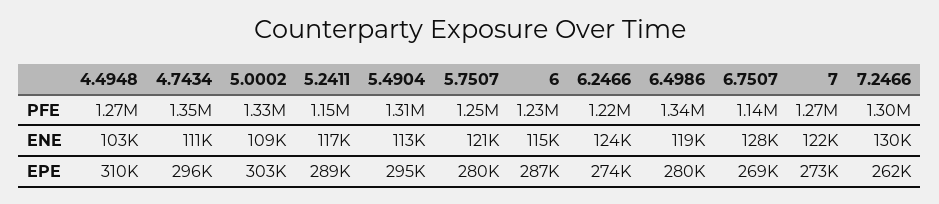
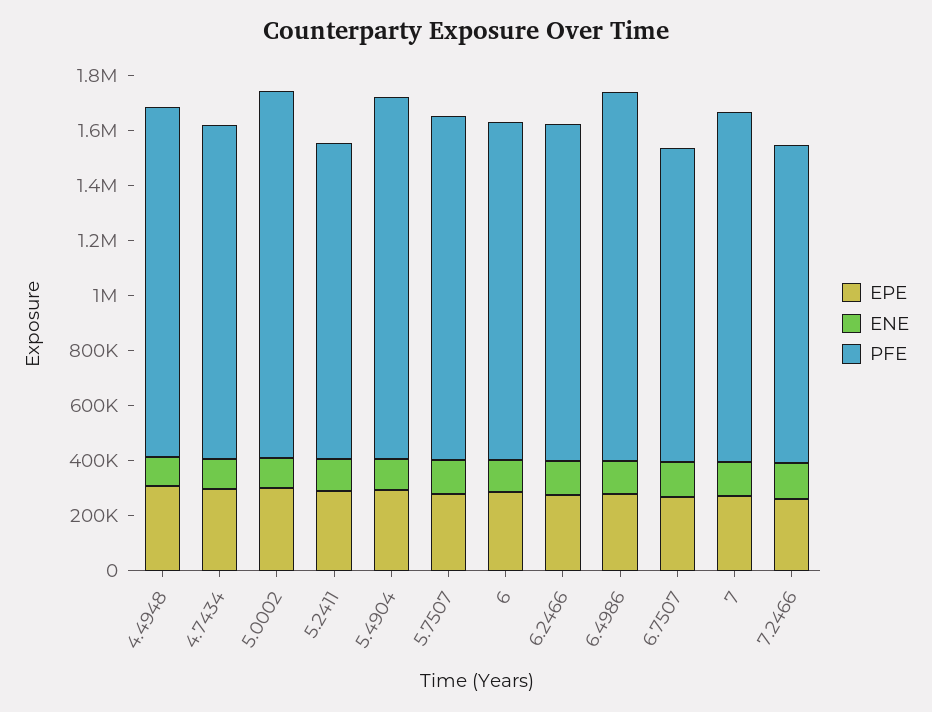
  {
    "PFE": {
      "4.4948": 1270000,
-     "4.7434": 1350000,
+     "4.7434": 1200000,
      "5.0002": 1330000,
      "5.2411": 1150000,
      "5.4904": 1310000,
      "5.7507": 1250000,
      "6": 1230000,
      "6.2466": 1220000,
      "6.4986": 1340000,
      "6.7507": 1140000,
      "7": 1270000,
-     "7.2466": 1300000
+     "7.2466": 1150000
    },
    "ENE": {
      "4.4948": 103000,
      "4.7434": 111000,
      "5.0002": 109000,
      "5.2411": 117000,
      "5.4904": 113000,
      "5.7507": 121000,
      "6": 115000,
      "6.2466": 124000,
      "6.4986": 119000,
      "6.7507": 128000,
      "7": 122000,
      "7.2466": 130000
    },
    "EPE": {
      "4.4948": 310000,
      "4.7434": 296000,
      "5.0002": 303000,
      "5.2411": 289000,
      "5.4904": 295000,
      "5.7507": 280000,
      "6": 287000,
      "6.2466": 274000,
      "6.4986": 280000,
      "6.7507": 269000,
      "7": 273000,
      "7.2466": 262000
    }
  }

